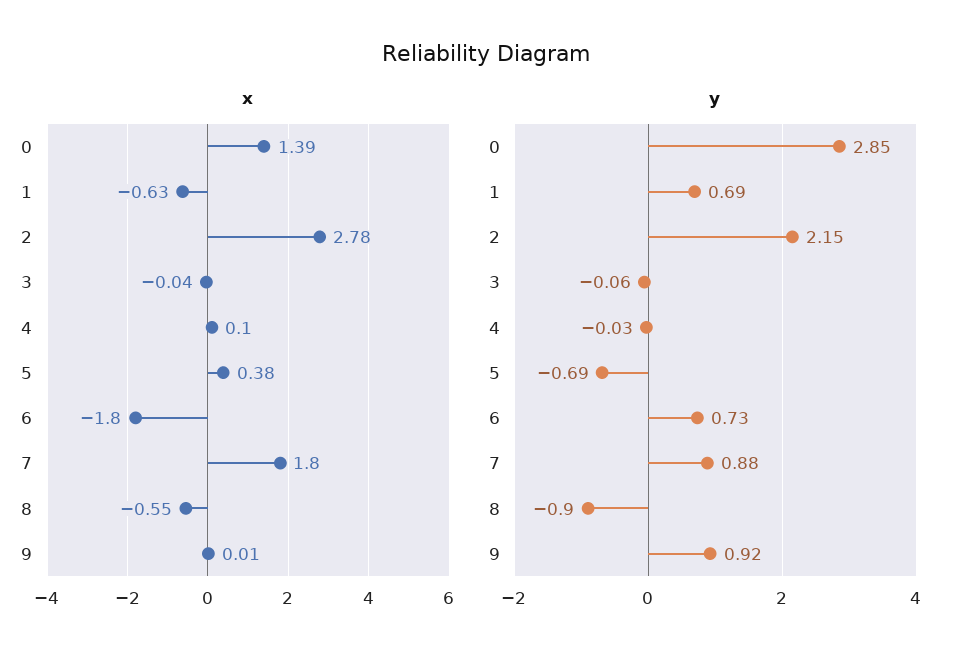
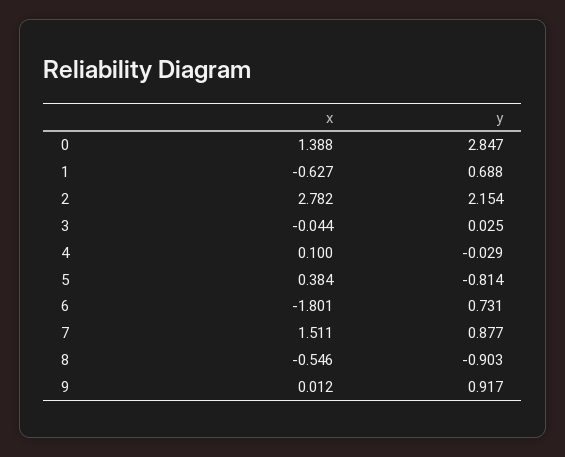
  {
    "x": {
      "0": 1.388,
      "1": -0.627,
      "2": 2.782,
      "3": -0.044,
      "4": 0.1,
      "5": 0.384,
      "6": -1.801,
-     "7": 1.8,
+     "7": 1.511,
      "8": -0.546,
      "9": 0.012
    },
    "y": {
      "0": 2.847,
      "1": 0.688,
      "2": 2.154,
-     "3": -0.06,
+     "3": 0.025,
      "4": -0.029,
-     "5": -0.69,
+     "5": -0.814,
      "6": 0.731,
      "7": 0.877,
      "8": -0.903,
      "9": 0.917
    }
  }

